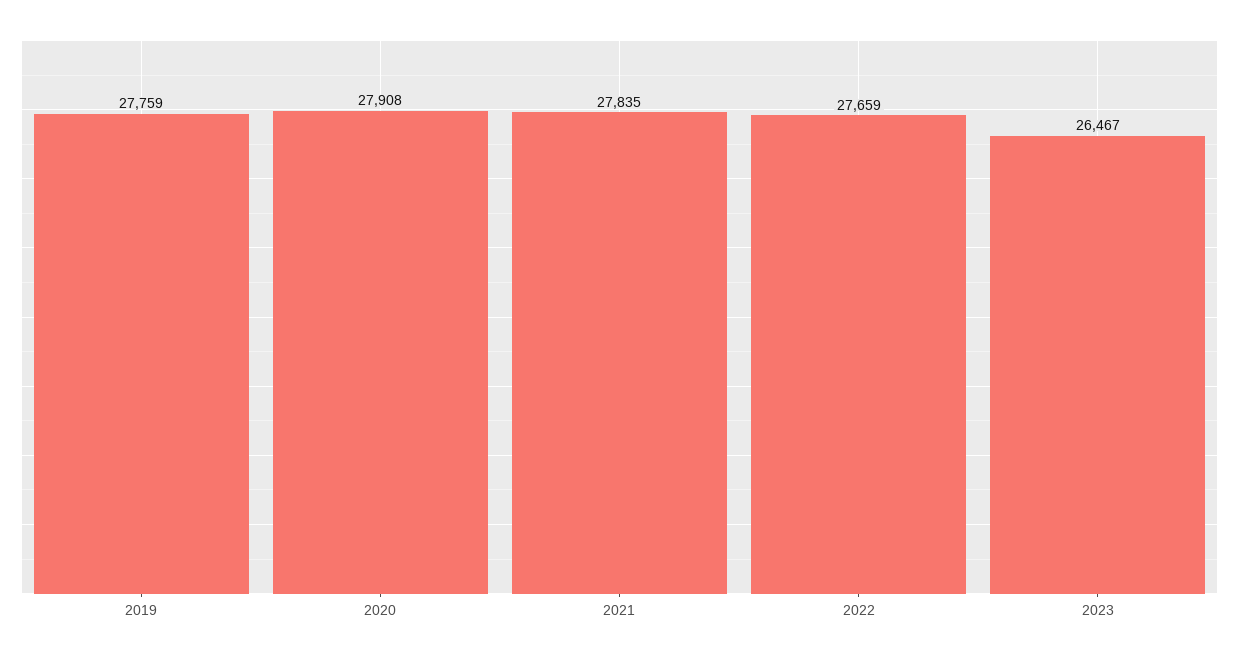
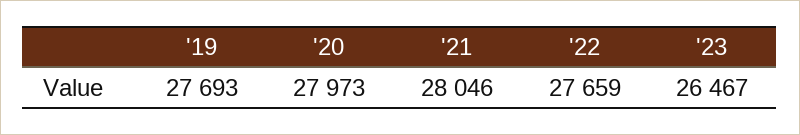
  {
-   "2019": 27759,
+   "2019": 27693,
-   "2020": 27908,
+   "2020": 27973,
-   "2021": 27835,
+   "2021": 28046,
    "2022": 27659,
    "2023": 26467
  }

